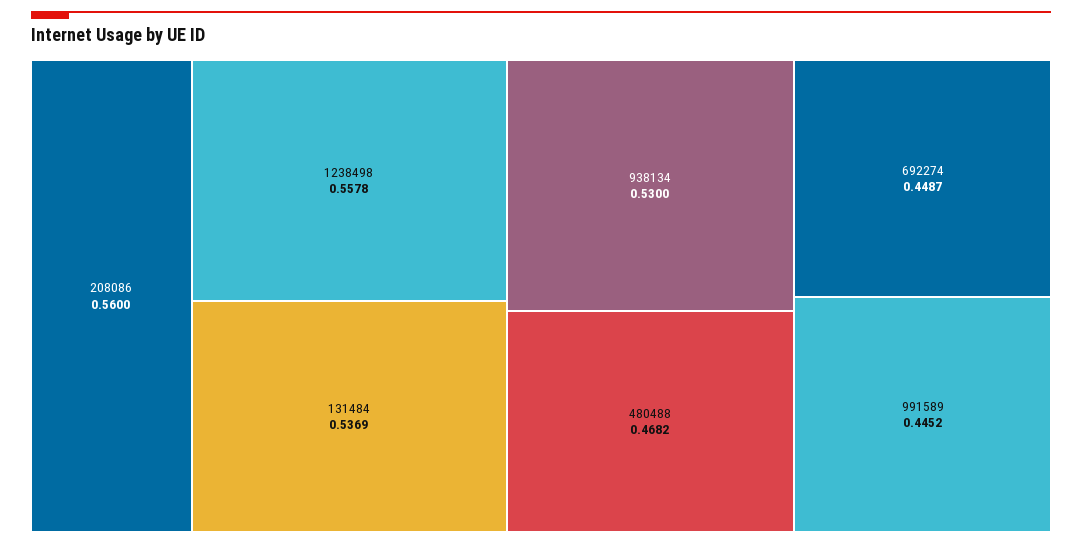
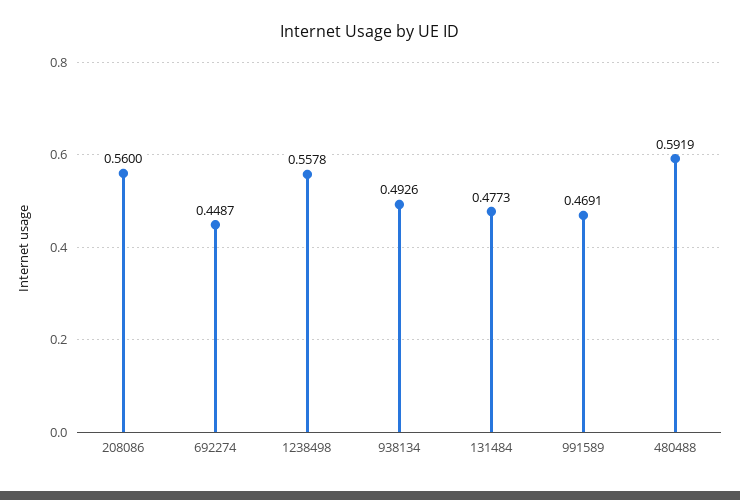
  {
    "208086": 0.56,
    "1238498": 0.5578,
-   "131484": 0.5369,
+   "131484": 0.4773,
-   "938134": 0.53,
+   "938134": 0.4926,
-   "480488": 0.4682,
+   "480488": 0.5919,
    "692274": 0.4487,
-   "991589": 0.4452
+   "991589": 0.4691
  }

